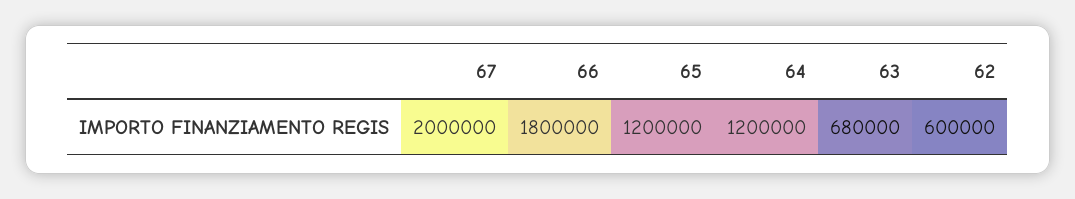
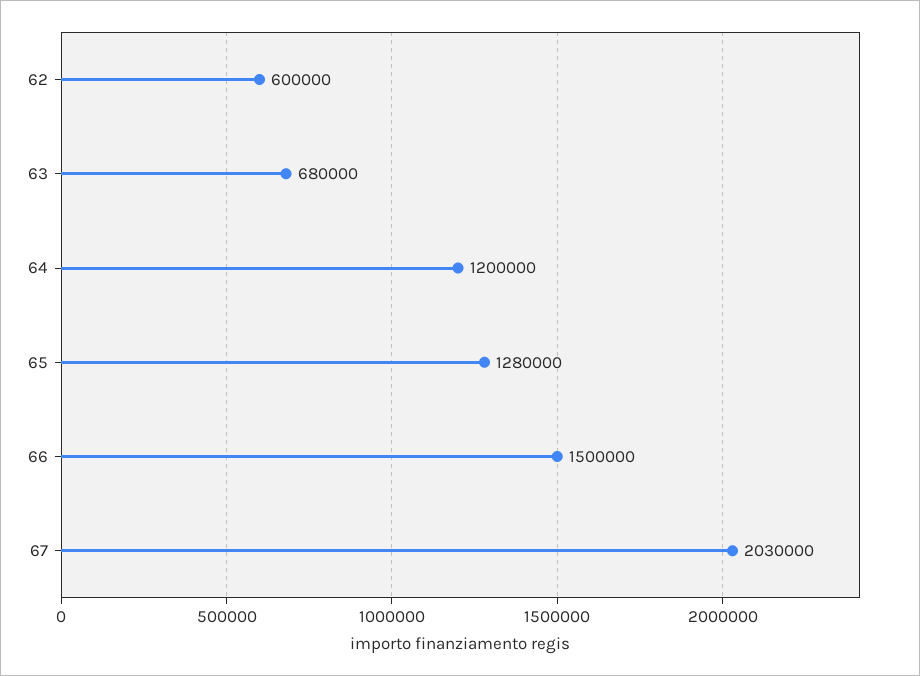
  {
-   "67": 2000000,
+   "67": 2030000,
-   "66": 1800000,
+   "66": 1500000,
-   "65": 1200000,
+   "65": 1280000,
    "64": 1200000,
    "63": 680000,
    "62": 600000
  }

